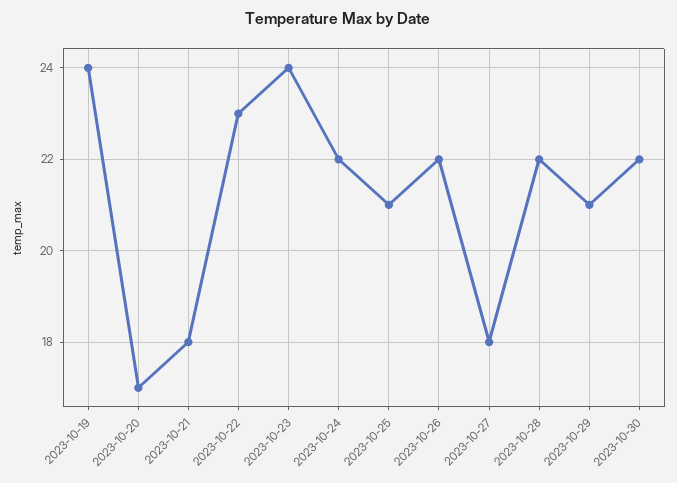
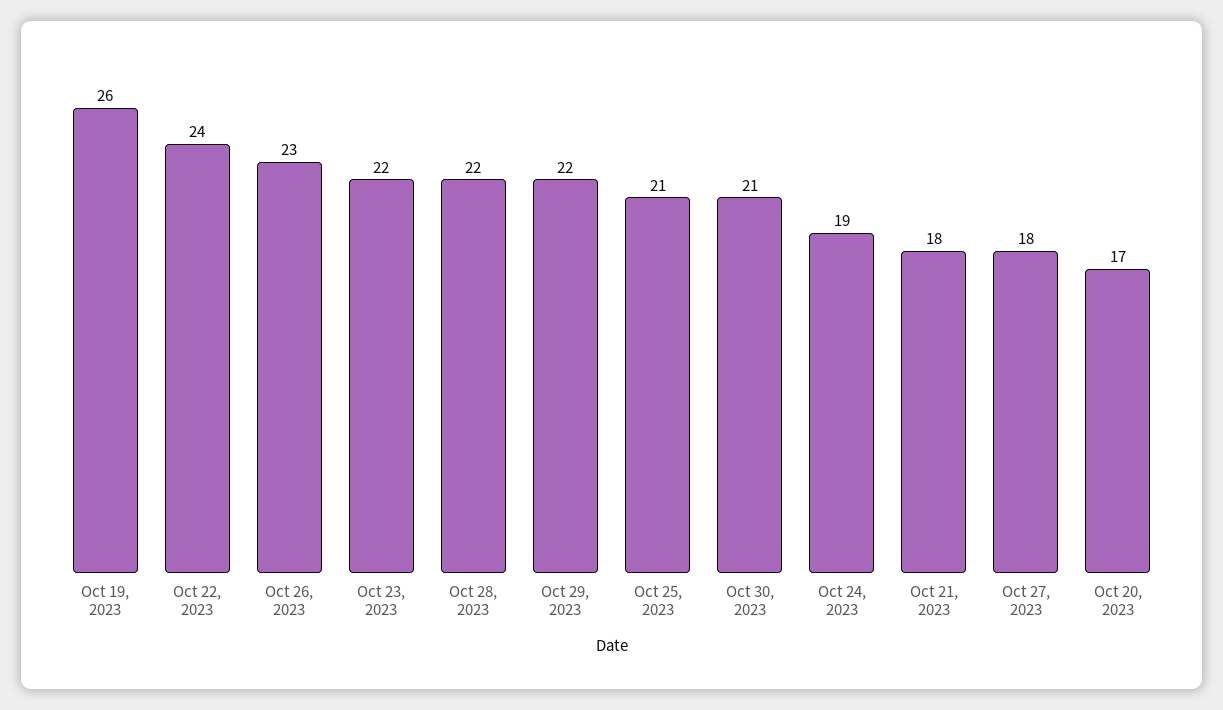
  {
-   "2023-10-19": 24,
+   "2023-10-19": 26,
    "2023-10-20": 17,
    "2023-10-21": 18,
-   "2023-10-22": 23,
+   "2023-10-22": 24,
-   "2023-10-23": 24,
+   "2023-10-23": 22,
-   "2023-10-24": 22,
+   "2023-10-24": 19,
    "2023-10-25": 21,
-   "2023-10-26": 22,
+   "2023-10-26": 23,
    "2023-10-27": 18,
    "2023-10-28": 22,
-   "2023-10-29": 21,
+   "2023-10-29": 22,
-   "2023-10-30": 22
+   "2023-10-30": 21
  }

